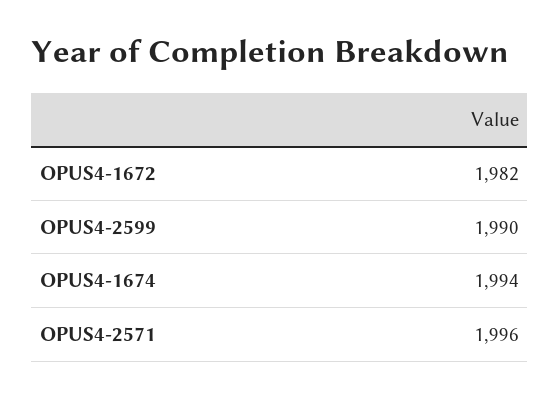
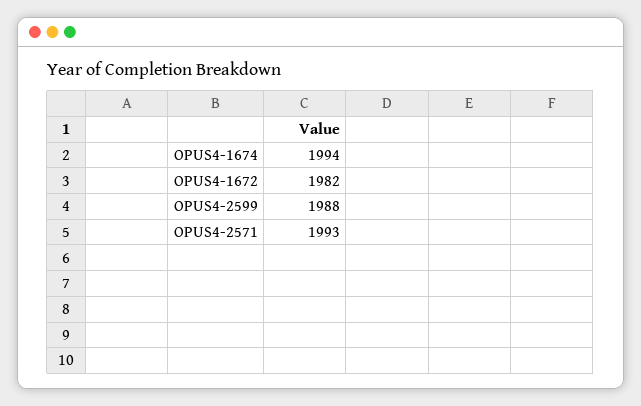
  {
    "OPUS4-1672": 1982,
-   "OPUS4-2599": 1990,
+   "OPUS4-2599": 1988,
    "OPUS4-1674": 1994,
-   "OPUS4-2571": 1996
+   "OPUS4-2571": 1993
  }

